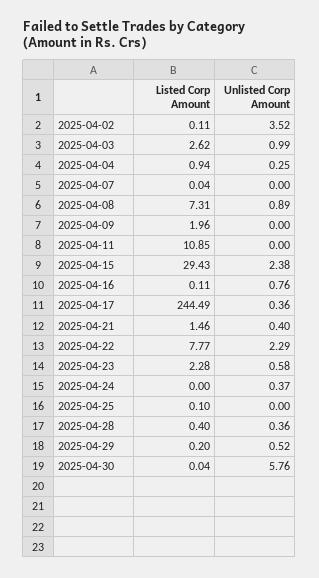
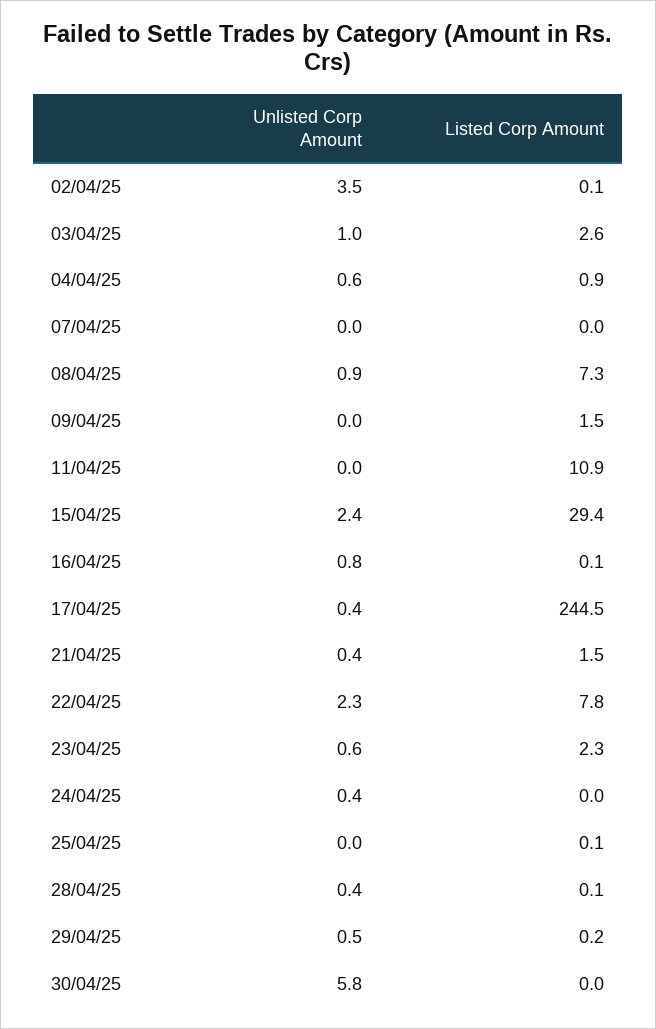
  {
    "Listed Corp Amount": {
      "2025-04-02": 0.11,
      "2025-04-03": 2.62,
      "2025-04-04": 0.94,
      "2025-04-07": 0.04,
      "2025-04-08": 7.31,
-     "2025-04-09": 1.96,
+     "2025-04-09": 1.5,
      "2025-04-11": 10.85,
      "2025-04-15": 29.43,
      "2025-04-16": 0.11,
      "2025-04-17": 244.49,
      "2025-04-21": 1.46,
      "2025-04-22": 7.77,
      "2025-04-23": 2.28,
      "2025-04-24": 0,
      "2025-04-25": 0.1,
-     "2025-04-28": 0.4,
+     "2025-04-28": 0.1,
      "2025-04-29": 0.2,
      "2025-04-30": 0.04
    },
    "Unlisted Corp Amount": {
      "2025-04-02": 3.52,
      "2025-04-03": 0.99,
-     "2025-04-04": 0.25,
+     "2025-04-04": 0.6,
      "2025-04-07": 0,
      "2025-04-08": 0.89,
      "2025-04-09": 0,
      "2025-04-11": 0,
      "2025-04-15": 2.38,
      "2025-04-16": 0.76,
      "2025-04-17": 0.36,
      "2025-04-21": 0.4,
      "2025-04-22": 2.29,
      "2025-04-23": 0.58,
      "2025-04-24": 0.37,
      "2025-04-25": 0,
      "2025-04-28": 0.36,
      "2025-04-29": 0.52,
      "2025-04-30": 5.76
    }
  }

